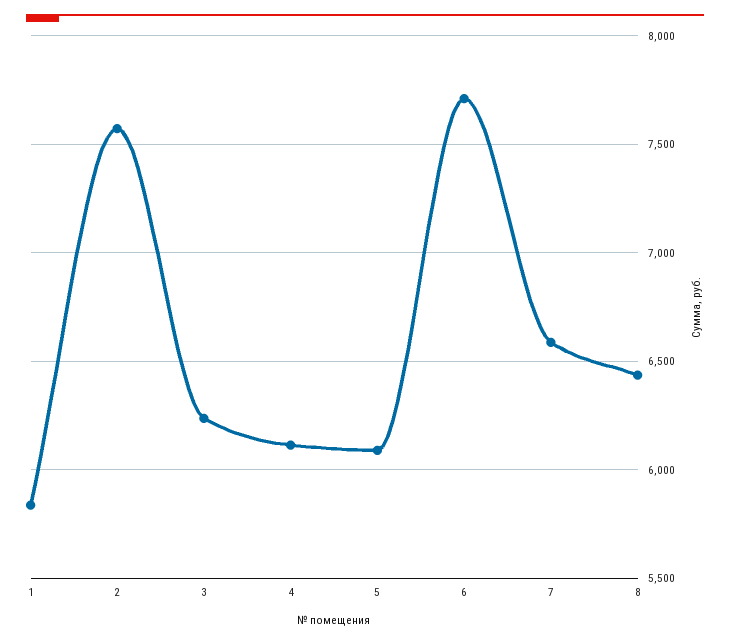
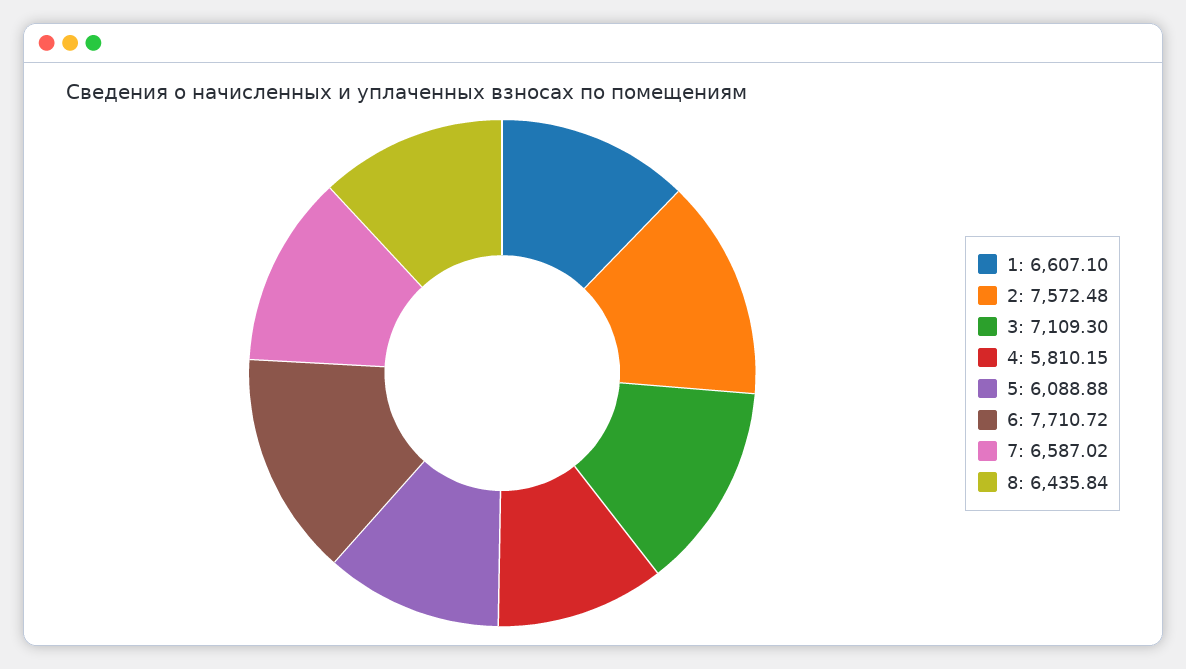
  {
-   "1": 5850,
+   "1": 6607.1,
    "2": 7572.48,
-   "3": 6250,
+   "3": 7109.3,
-   "4": 6100,
+   "4": 5810.15,
    "5": 6088.88,
    "6": 7710.72,
    "7": 6587.02,
    "8": 6435.84
  }

